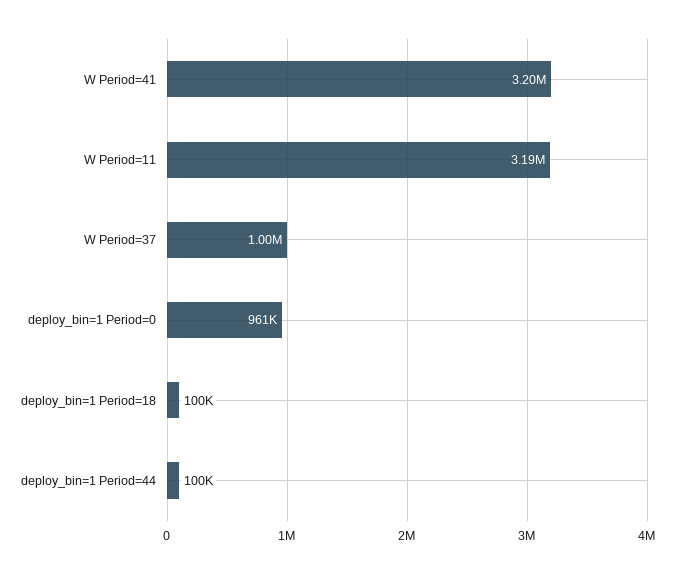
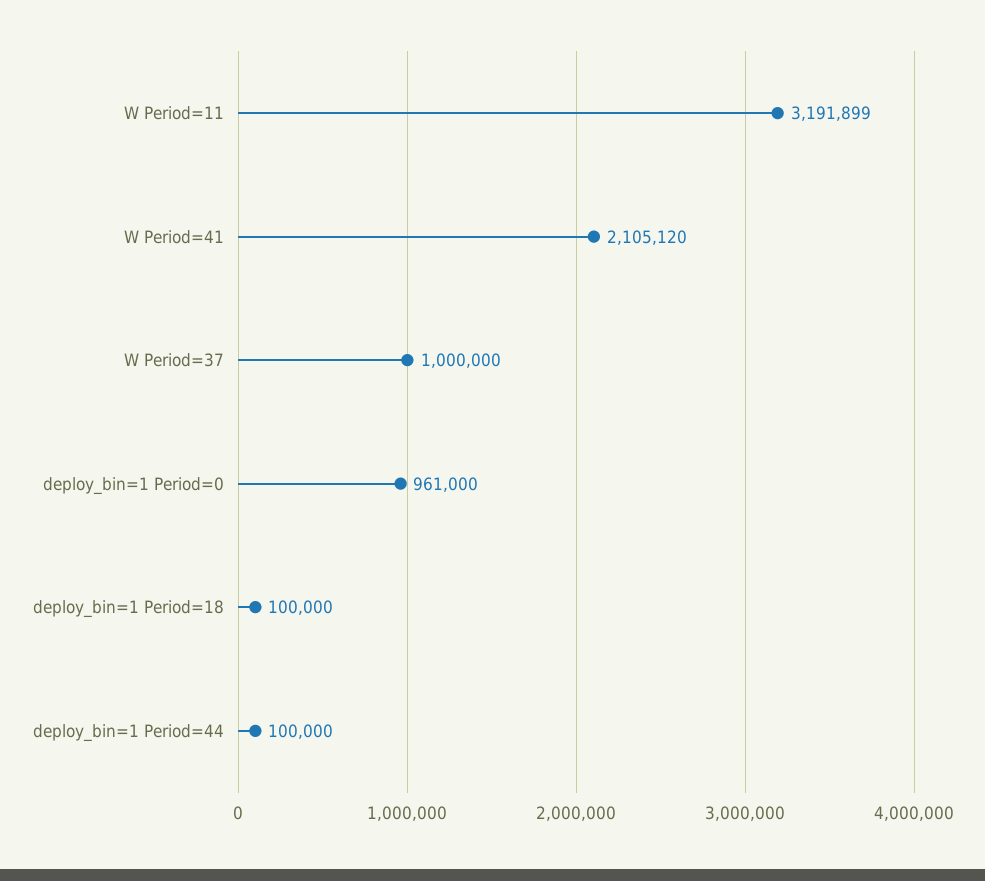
  {
-   "W Period=41": 3200000,
+   "W Period=41": 2105120,
    "W Period=11": 3191899,
    "W Period=37": 1000000,
    "deploy_bin=1 Period=0": 961000,
    "deploy_bin=1 Period=18": 100000,
    "deploy_bin=1 Period=44": 100000
  }

